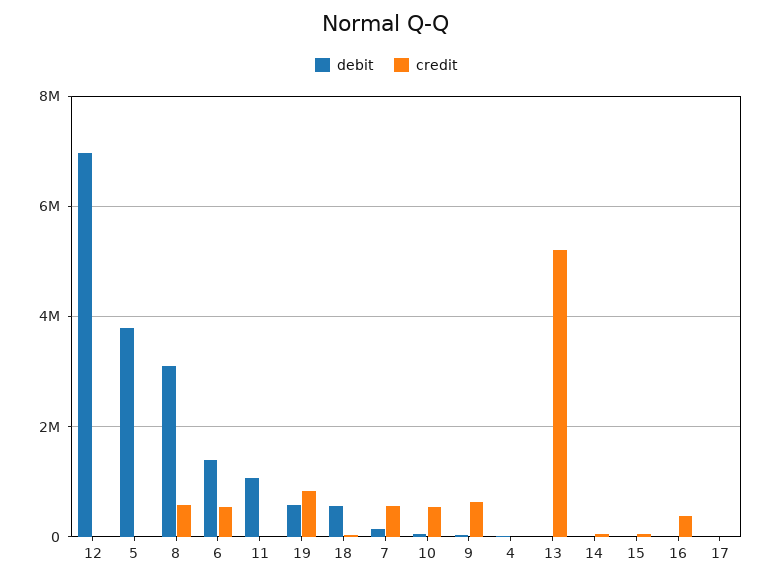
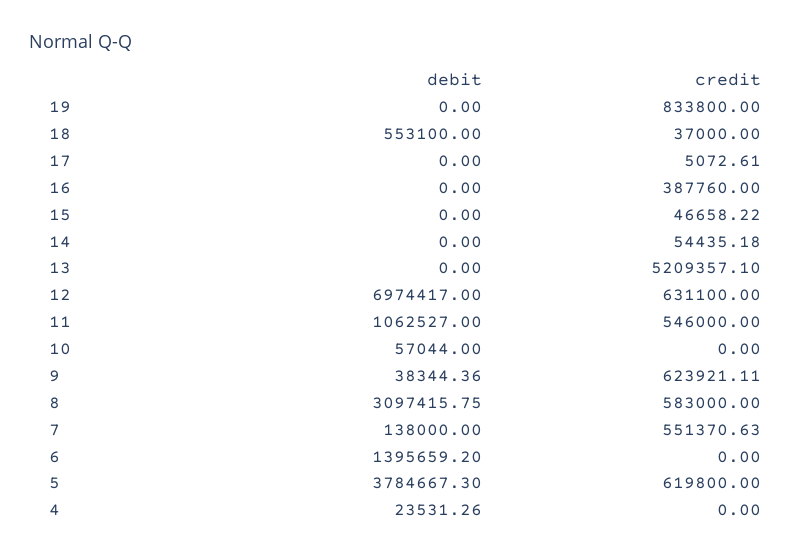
  {
    "debit": {
      "12": 6974417,
      "5": 3784667.3,
      "8": 3097415.75,
      "6": 1395659.2,
      "11": 1062527,
-     "19": 600000,
+     "19": 0,
      "18": 553100,
      "7": 138000,
      "10": 57044,
      "9": 38344.36,
      "4": 23531.26,
      "13": 0,
      "14": 0,
      "15": 0,
      "16": 0,
      "17": 0
    },
    "credit": {
-     "12": 0,
+     "12": 631100,
-     "5": 0,
+     "5": 619800,
      "8": 583000,
-     "6": 600000,
+     "6": 0,
-     "11": 0,
+     "11": 546000,
      "19": 833800,
      "18": 37000,
      "7": 551370.63,
-     "10": 600000,
+     "10": 0,
      "9": 623921.11,
      "4": 0,
      "13": 5209357.1,
      "14": 54435.18,
      "15": 46658.22,
      "16": 387760,
      "17": 5072.61
    }
  }

